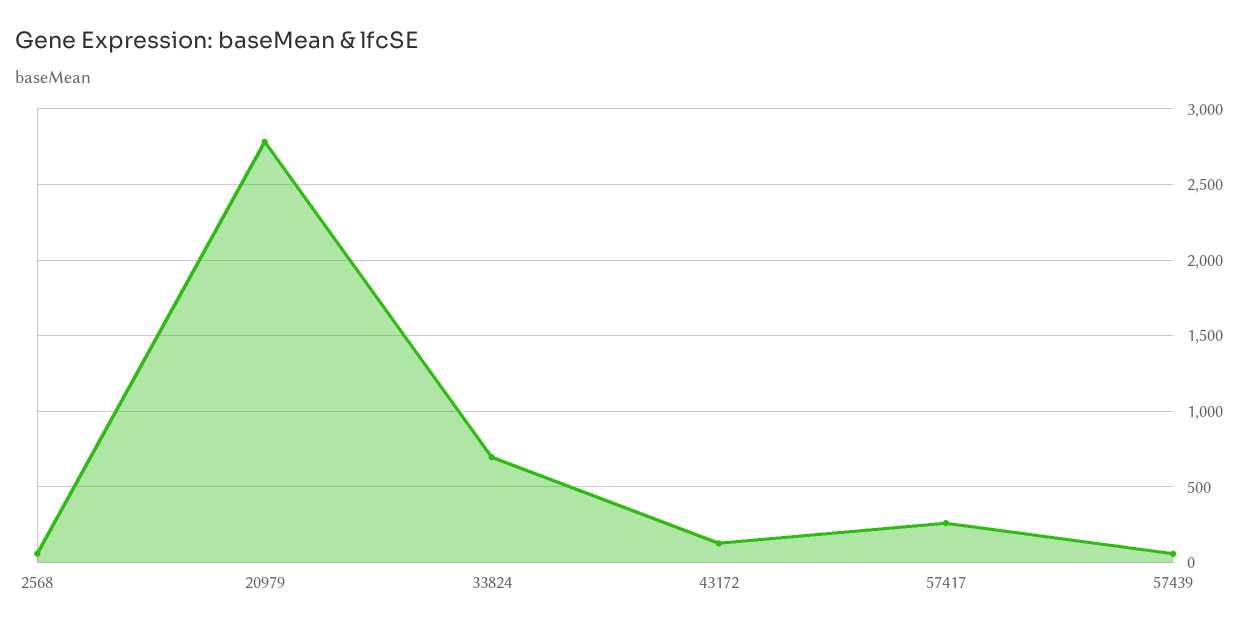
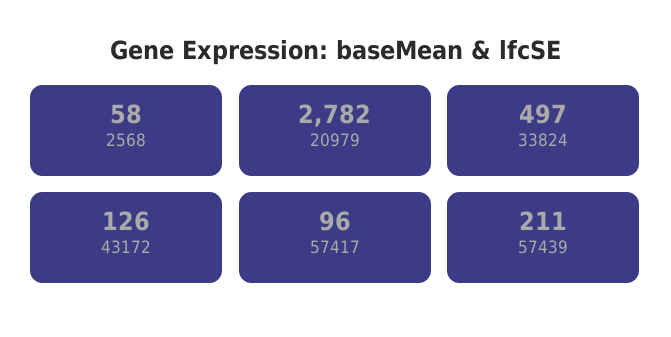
  {
    "2568": 58,
    "20979": 2782,
-   "33824": 700,
+   "33824": 497,
    "43172": 126,
-   "57417": 250,
+   "57417": 96,
-   "57439": 50
+   "57439": 211
  }

